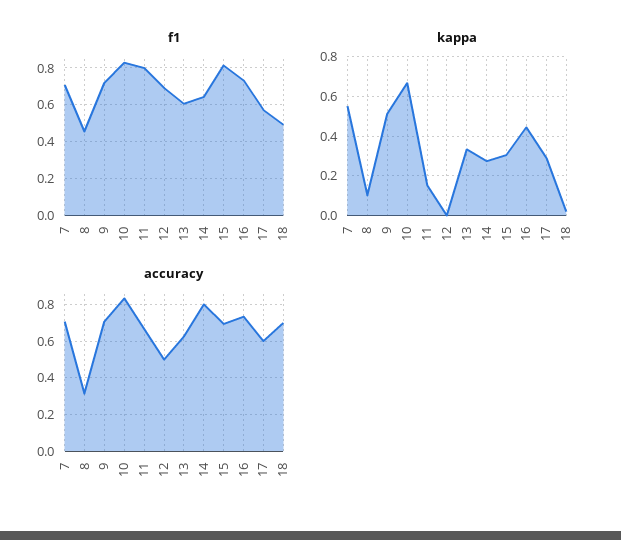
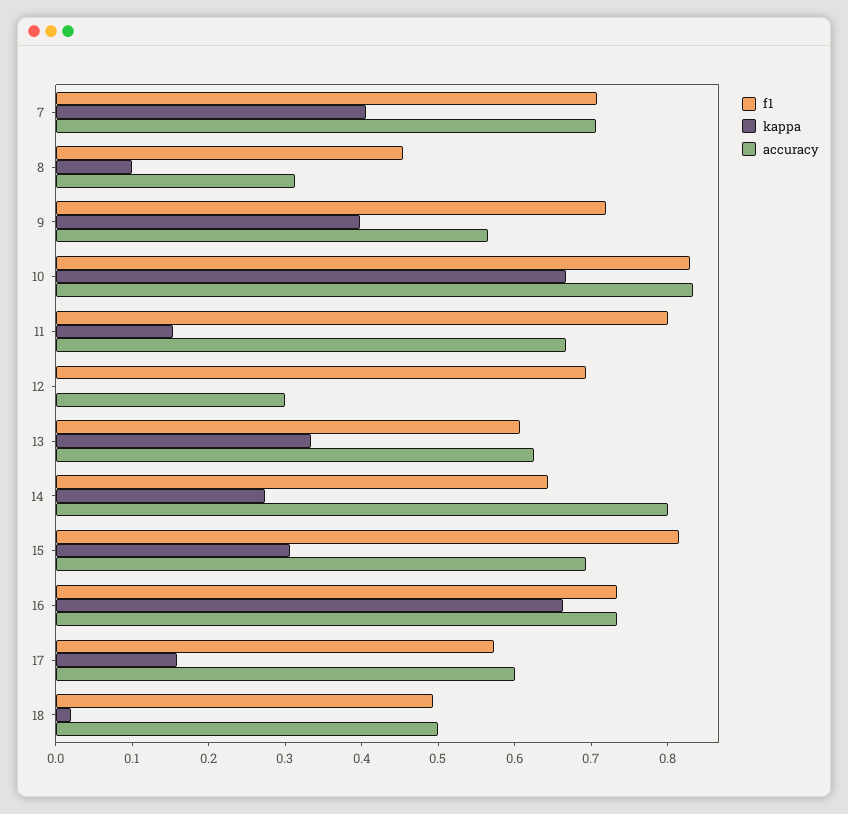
  {
    "f1": {
      "7": 0.7,
      "8": 0.46,
      "9": 0.72,
      "10": 0.82,
      "11": 0.8,
      "12": 0.7,
      "13": 0.6,
      "14": 0.64,
      "15": 0.82,
      "16": 0.74,
      "17": 0.58,
      "18": 0.5
    },
    "kappa": {
-     "7": 0.55,
+     "7": 0.4,
      "8": 0.1,
-     "9": 0.5,
+     "9": 0.4,
      "10": 0.66,
      "11": 0.16,
      "12": 0,
      "13": 0.34,
      "14": 0.28,
      "15": 0.3,
-     "16": 0.45,
+     "16": 0.66,
-     "17": 0.3,
+     "17": 0.16,
      "18": 0.02
    },
    "accuracy": {
      "7": 0.7,
      "8": 0.32,
-     "9": 0.7,
+     "9": 0.56,
      "10": 0.84,
      "11": 0.66,
-     "12": 0.5,
+     "12": 0.3,
      "13": 0.62,
      "14": 0.8,
      "15": 0.7,
      "16": 0.74,
      "17": 0.6,
-     "18": 0.7
+     "18": 0.5
    }
  }

